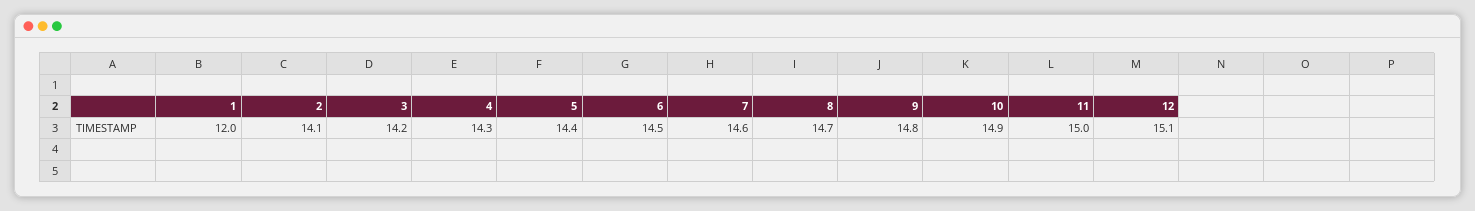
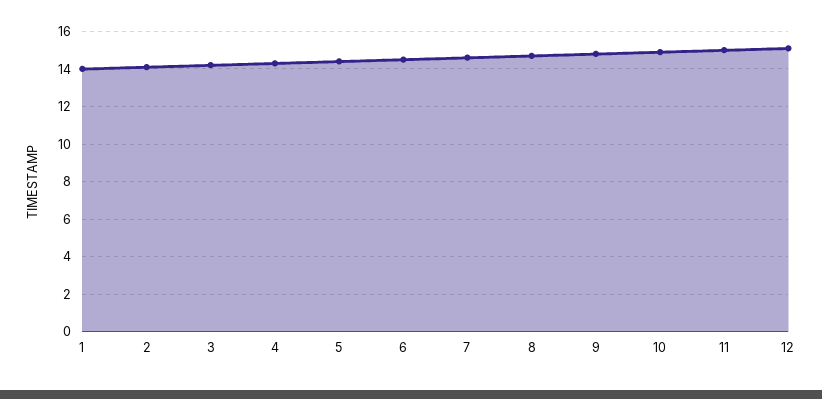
  {
-   "1": 12,
+   "1": 14,
    "2": 14.1,
    "3": 14.2,
    "4": 14.3,
    "5": 14.4,
    "6": 14.5,
    "7": 14.6,
    "8": 14.7,
    "9": 14.8,
    "10": 14.9,
    "11": 15,
    "12": 15.1
  }

